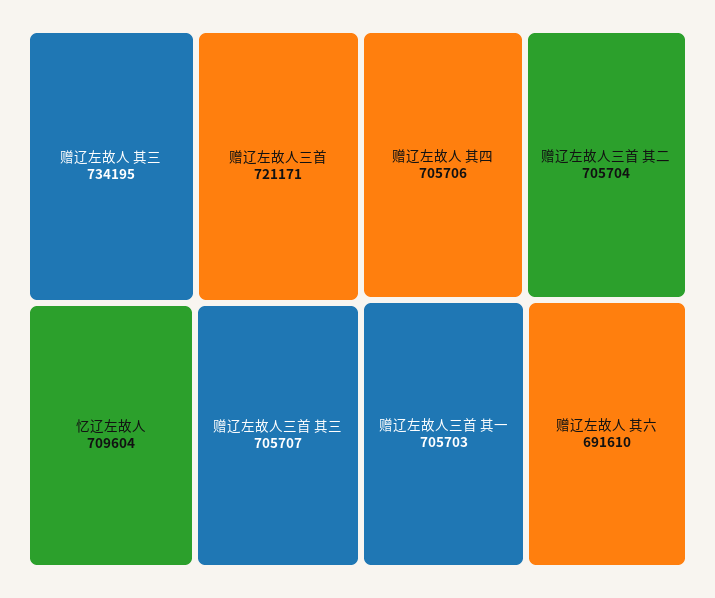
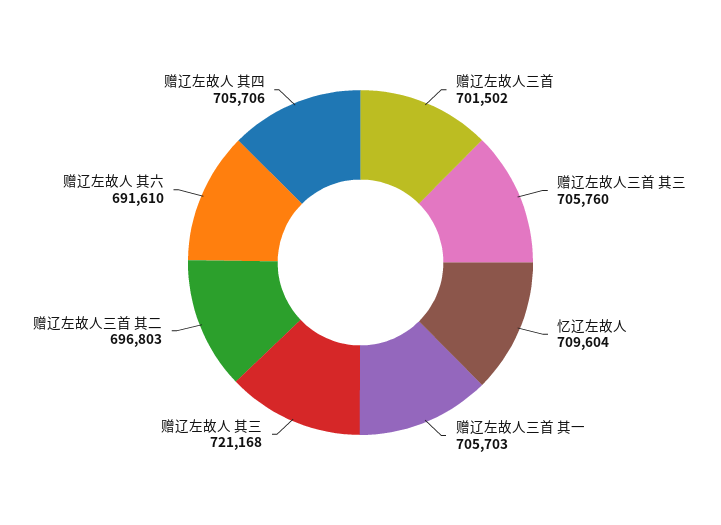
  {
-   "赠辽左故人 其三": 734195,
+   "赠辽左故人 其三": 721168,
-   "赠辽左故人三首": 721171,
+   "赠辽左故人三首": 701502,
    "忆辽左故人": 709604,
-   "赠辽左故人三首 其三": 705707,
+   "赠辽左故人三首 其三": 705760,
    "赠辽左故人 其四": 705706,
-   "赠辽左故人三首 其二": 705704,
+   "赠辽左故人三首 其二": 696803,
    "赠辽左故人三首 其一": 705703,
    "赠辽左故人 其六": 691610
  }

